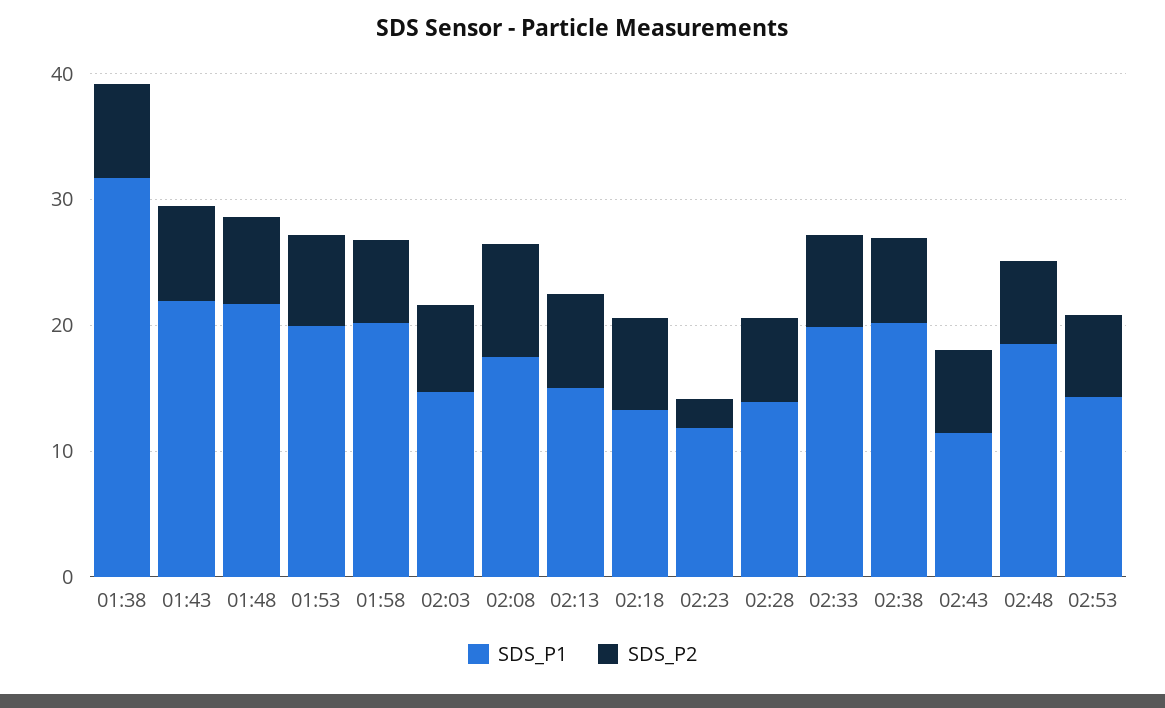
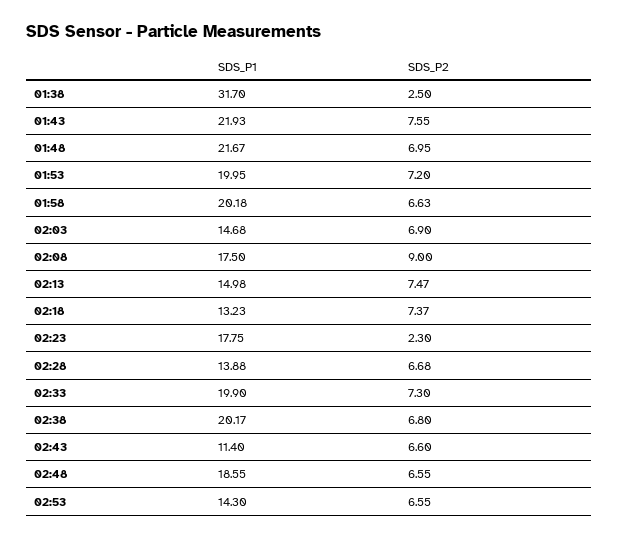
  {
    "SDS_P1": {
      "01:38": 31.7,
      "01:43": 21.93,
      "01:48": 21.67,
      "01:53": 19.95,
      "01:58": 20.18,
      "02:03": 14.68,
      "02:08": 17.5,
      "02:13": 14.98,
      "02:18": 13.23,
-     "02:23": 12,
+     "02:23": 17.75,
      "02:28": 13.88,
      "02:33": 19.9,
      "02:38": 20.17,
      "02:43": 11.4,
      "02:48": 18.55,
      "02:53": 14.3
    },
    "SDS_P2": {
-     "01:38": 8,
+     "01:38": 2.5,
      "01:43": 7.55,
      "01:48": 6.95,
      "01:53": 7.2,
      "01:58": 6.63,
      "02:03": 6.9,
      "02:08": 9,
      "02:13": 7.47,
      "02:18": 7.37,
      "02:23": 2.3,
      "02:28": 6.68,
      "02:33": 7.3,
      "02:38": 6.8,
      "02:43": 6.6,
      "02:48": 6.55,
      "02:53": 6.55
    }
  }

